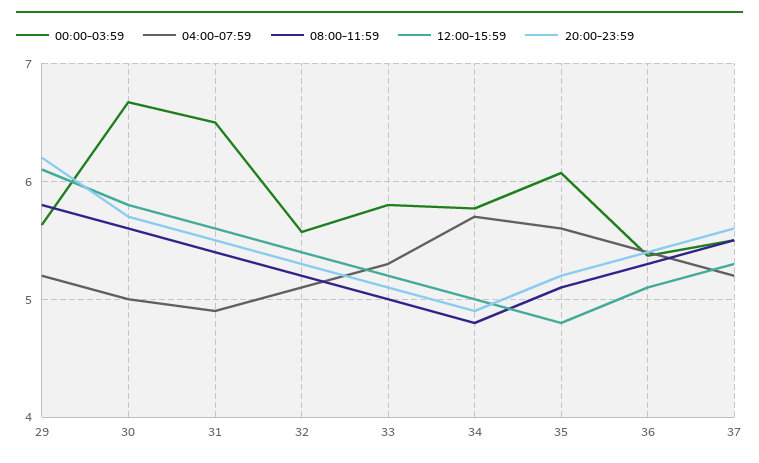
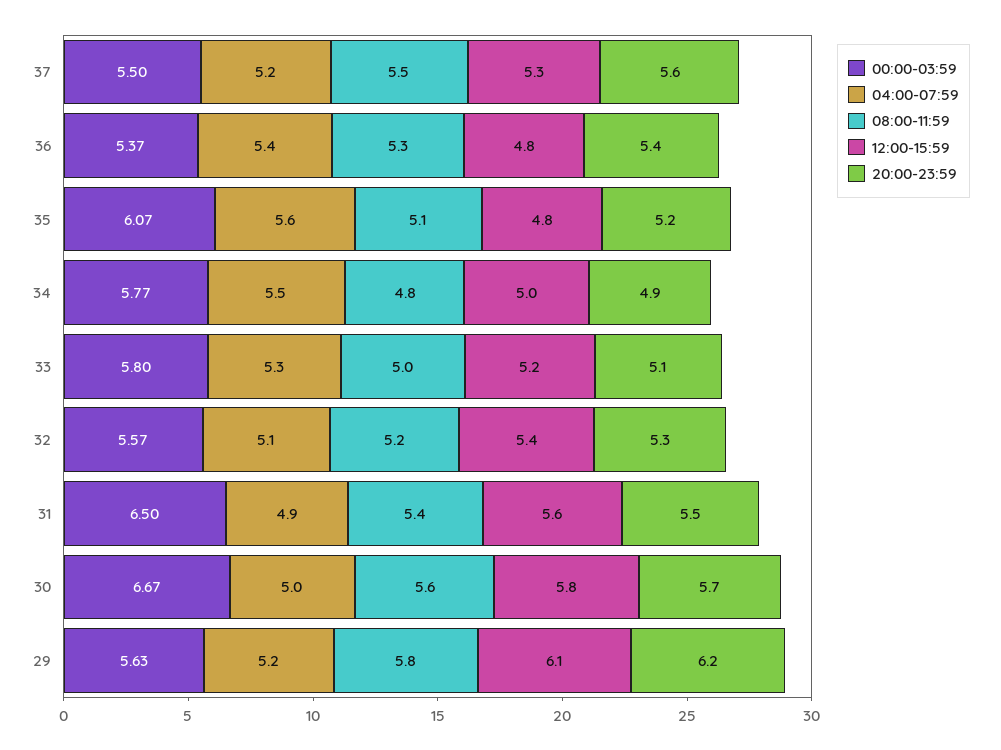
  {
    "00:00-03:59": {
      "29": 5.63,
      "30": 6.67,
      "31": 6.5,
      "32": 5.57,
      "33": 5.8,
      "34": 5.77,
      "35": 6.07,
      "36": 5.37,
      "37": 5.5
    },
    "04:00-07:59": {
      "29": 5.2,
      "30": 5,
      "31": 4.9,
      "32": 5.1,
      "33": 5.3,
-     "34": 5.7,
+     "34": 5.5,
      "35": 5.6,
      "36": 5.4,
      "37": 5.2
    },
    "08:00-11:59": {
      "29": 5.8,
      "30": 5.6,
      "31": 5.4,
      "32": 5.2,
      "33": 5,
      "34": 4.8,
      "35": 5.1,
      "36": 5.3,
      "37": 5.5
    },
    "12:00-15:59": {
      "29": 6.1,
      "30": 5.8,
      "31": 5.6,
      "32": 5.4,
      "33": 5.2,
      "34": 5,
      "35": 4.8,
-     "36": 5.1,
+     "36": 4.8,
      "37": 5.3
    },
    "20:00-23:59": {
      "29": 6.2,
      "30": 5.7,
      "31": 5.5,
      "32": 5.3,
      "33": 5.1,
      "34": 4.9,
      "35": 5.2,
      "36": 5.4,
      "37": 5.6
    }
  }

